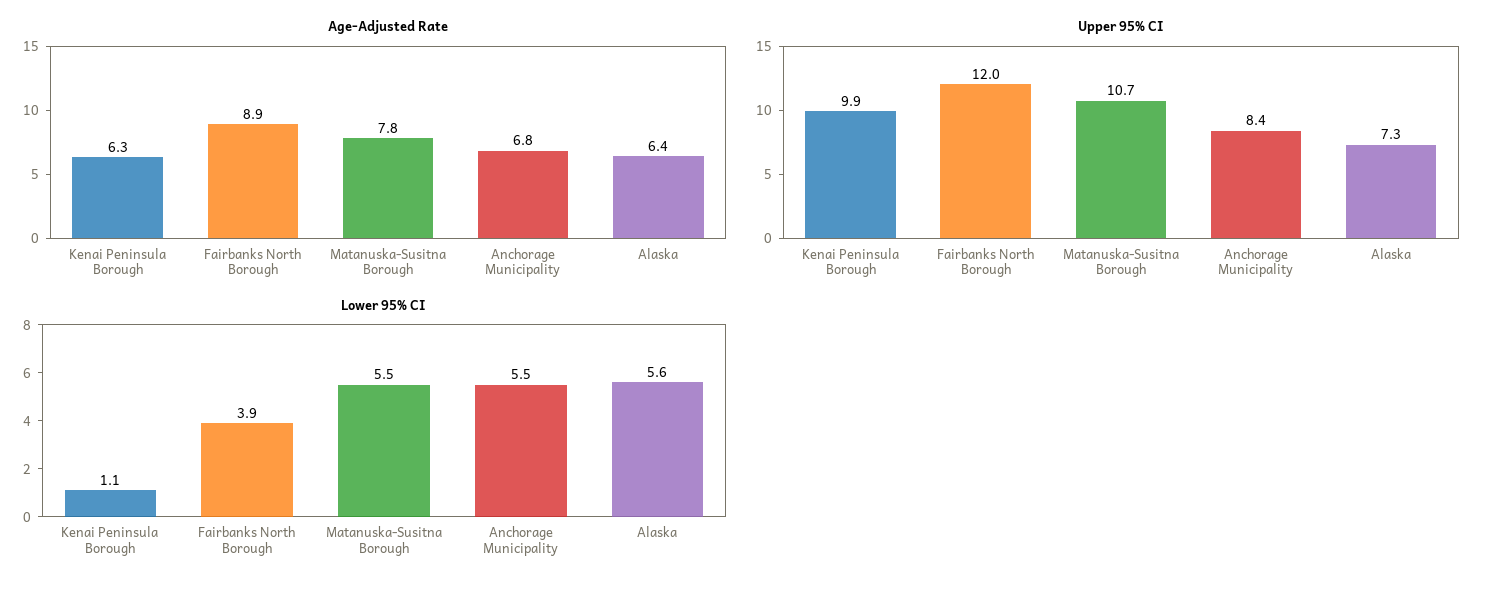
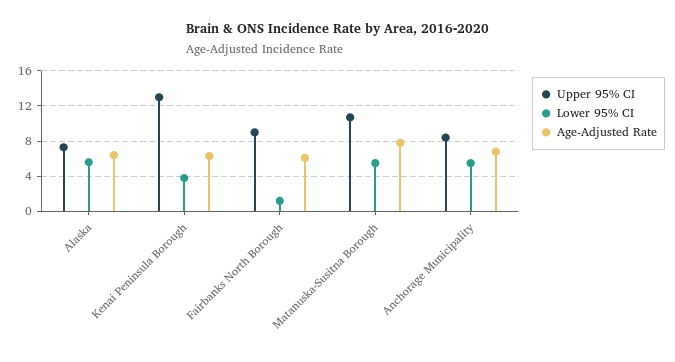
  {
    "Age-Adjusted Rate": {
      "Kenai Peninsula Borough": 6.3,
-     "Fairbanks North Borough": 8.9,
+     "Fairbanks North Borough": 6,
      "Matanuska-Susitna Borough": 7.8,
      "Anchorage Municipality": 6.8,
      "Alaska": 6.4
    },
    "Upper 95% CI": {
-     "Kenai Peninsula Borough": 9.9,
+     "Kenai Peninsula Borough": 13,
-     "Fairbanks North Borough": 12,
+     "Fairbanks North Borough": 9,
      "Matanuska-Susitna Borough": 10.7,
      "Anchorage Municipality": 8.4,
      "Alaska": 7.3
    },
    "Lower 95% CI": {
-     "Kenai Peninsula Borough": 1.1,
+     "Kenai Peninsula Borough": 4,
-     "Fairbanks North Borough": 3.9,
+     "Fairbanks North Borough": 1,
      "Matanuska-Susitna Borough": 5.5,
      "Anchorage Municipality": 5.5,
      "Alaska": 5.6
    }
  }

